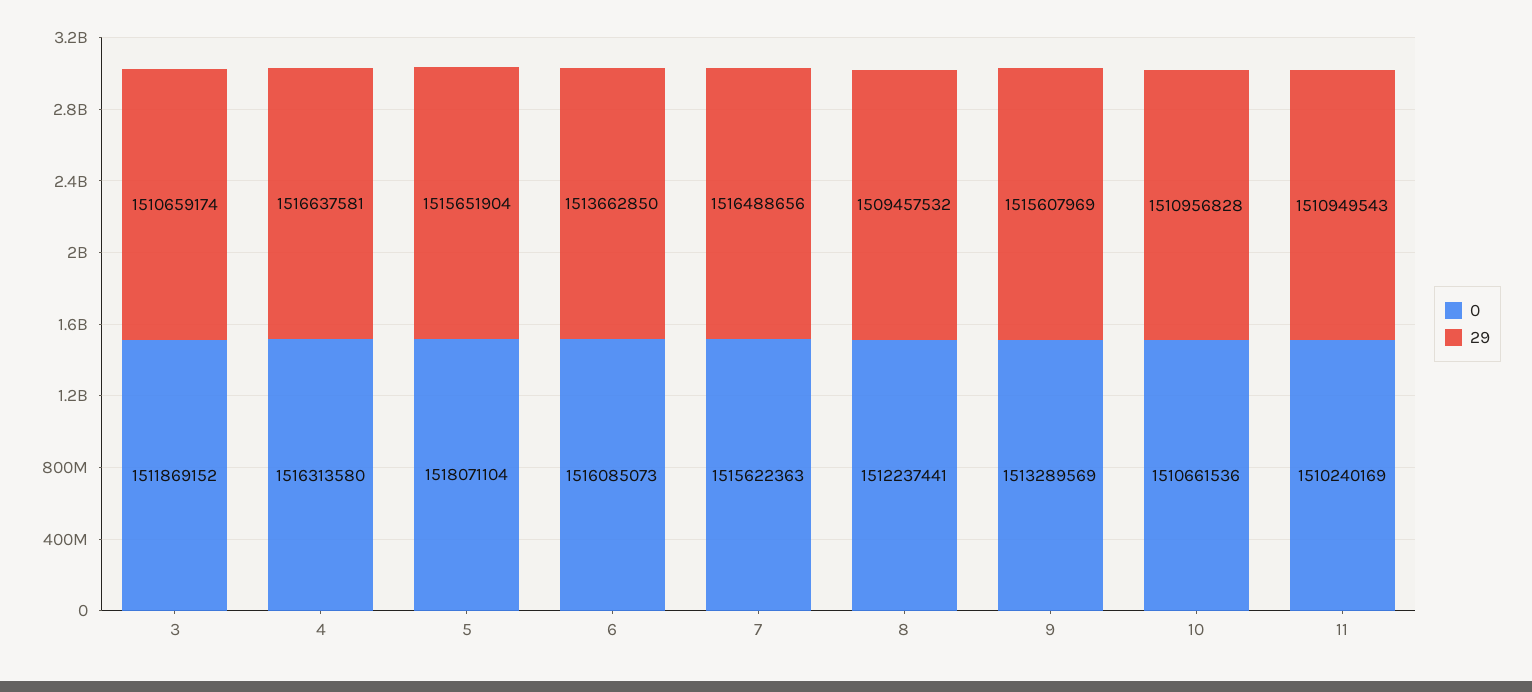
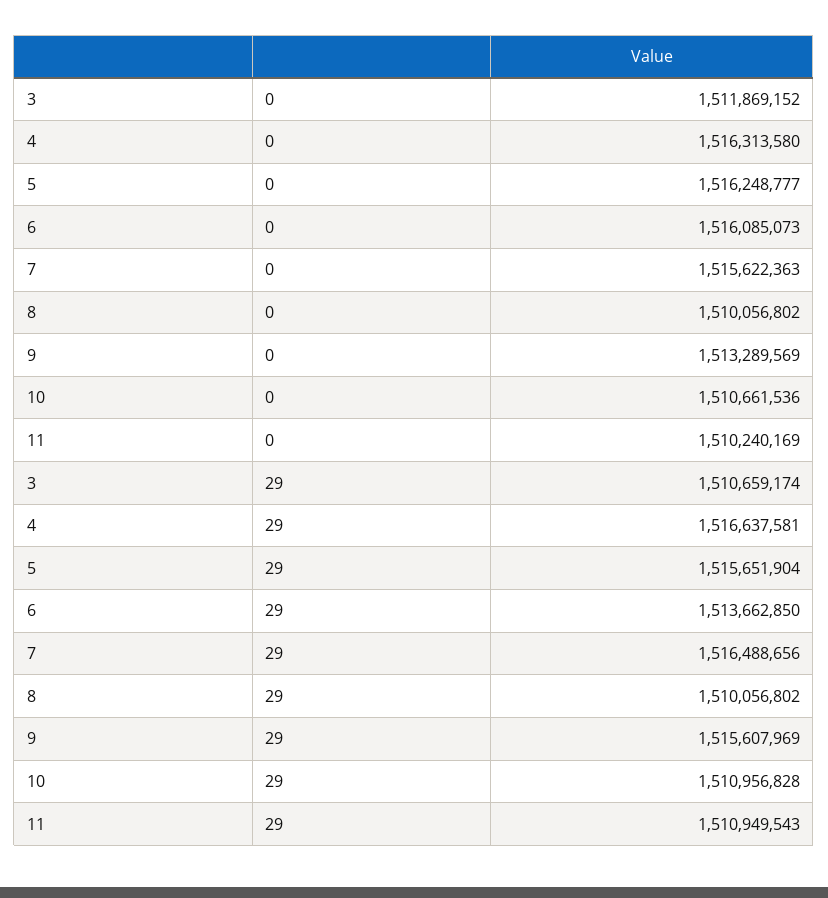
  {
    "0": {
      "3": 1511869152,
      "4": 1516313580,
-     "5": 1518071104,
+     "5": 1516248777,
      "6": 1516085073,
      "7": 1515622363,
-     "8": 1512237441,
+     "8": 1510056802,
      "9": 1513289569,
      "10": 1510661536,
      "11": 1510240169
    },
    "29": {
      "3": 1510659174,
      "4": 1516637581,
      "5": 1515651904,
      "6": 1513662850,
      "7": 1516488656,
-     "8": 1509457532,
+     "8": 1510056802,
      "9": 1515607969,
      "10": 1510956828,
      "11": 1510949543
    }
  }

